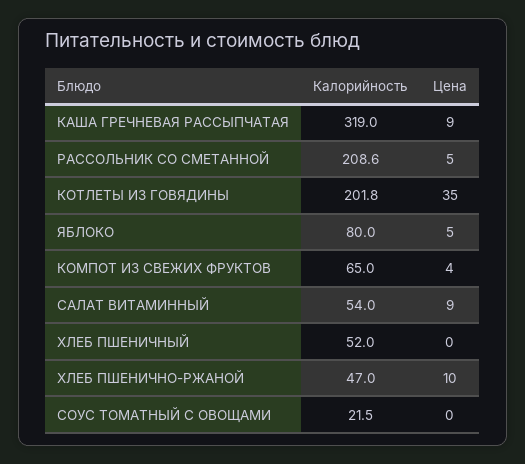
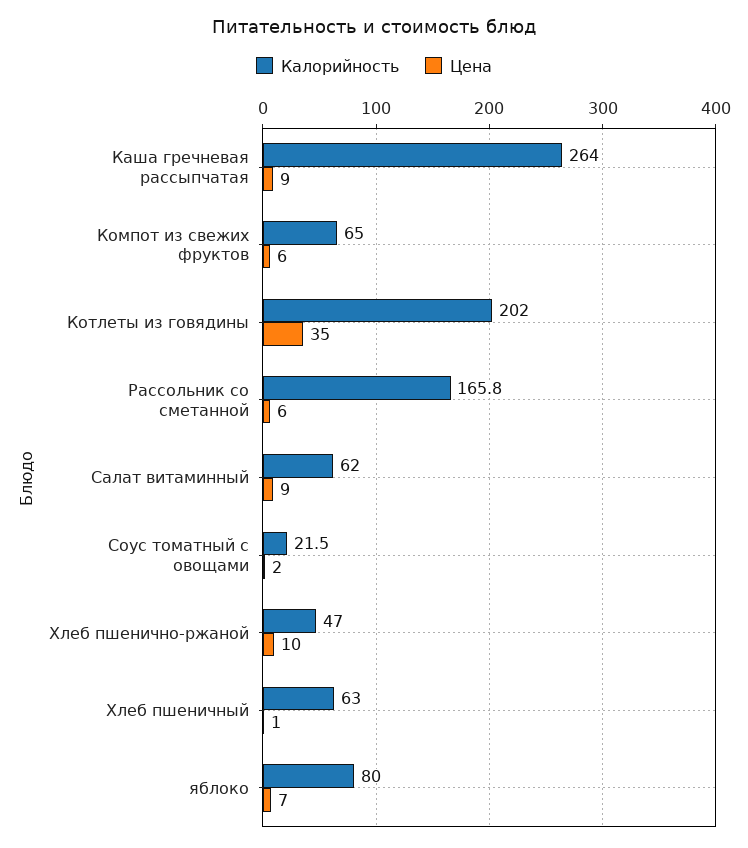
  {
    "Калорийность": {
-     "КАША ГРЕЧНЕВАЯ РАССЫПЧАТАЯ": 319,
+     "КАША ГРЕЧНЕВАЯ РАССЫПЧАТАЯ": 264,
-     "РАССОЛЬНИК СО СМЕТАННОЙ": 208.6,
+     "РАССОЛЬНИК СО СМЕТАННОЙ": 165.8,
-     "КОТЛЕТЫ ИЗ ГОВЯДИНЫ": 201.8,
+     "КОТЛЕТЫ ИЗ ГОВЯДИНЫ": 202,
      "ЯБЛОКО": 80,
      "КОМПОТ ИЗ СВЕЖИХ ФРУКТОВ": 65,
-     "САЛАТ ВИТАМИННЫЙ": 54,
+     "САЛАТ ВИТАМИННЫЙ": 62,
-     "ХЛЕБ ПШЕНИЧНЫЙ": 52,
+     "ХЛЕБ ПШЕНИЧНЫЙ": 63,
      "ХЛЕБ ПШЕНИЧНО-РЖАНОЙ": 47,
      "СОУС ТОМАТНЫЙ С ОВОЩАМИ": 21.5
    },
    "Цена": {
      "КАША ГРЕЧНЕВАЯ РАССЫПЧАТАЯ": 9,
-     "РАССОЛЬНИК СО СМЕТАННОЙ": 5,
+     "РАССОЛЬНИК СО СМЕТАННОЙ": 6,
      "КОТЛЕТЫ ИЗ ГОВЯДИНЫ": 35,
-     "ЯБЛОКО": 5,
+     "ЯБЛОКО": 7,
-     "КОМПОТ ИЗ СВЕЖИХ ФРУКТОВ": 4,
+     "КОМПОТ ИЗ СВЕЖИХ ФРУКТОВ": 6,
      "САЛАТ ВИТАМИННЫЙ": 9,
-     "ХЛЕБ ПШЕНИЧНЫЙ": 0,
+     "ХЛЕБ ПШЕНИЧНЫЙ": 1,
      "ХЛЕБ ПШЕНИЧНО-РЖАНОЙ": 10,
-     "СОУС ТОМАТНЫЙ С ОВОЩАМИ": 0
+     "СОУС ТОМАТНЫЙ С ОВОЩАМИ": 2
    }
  }

